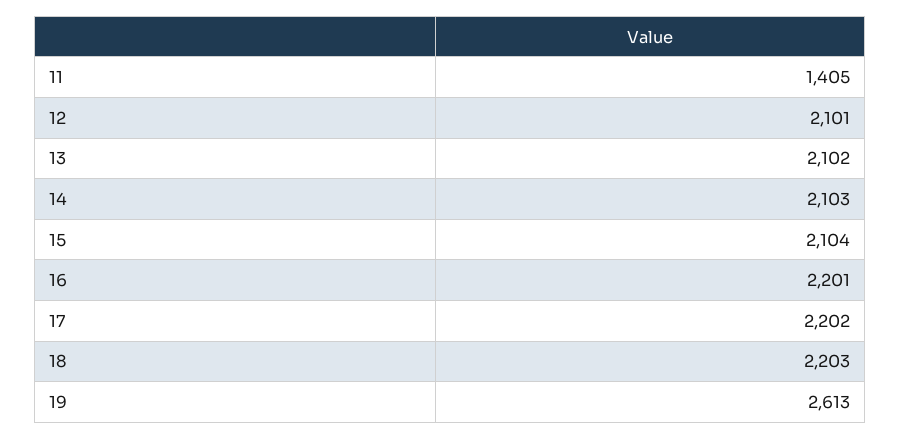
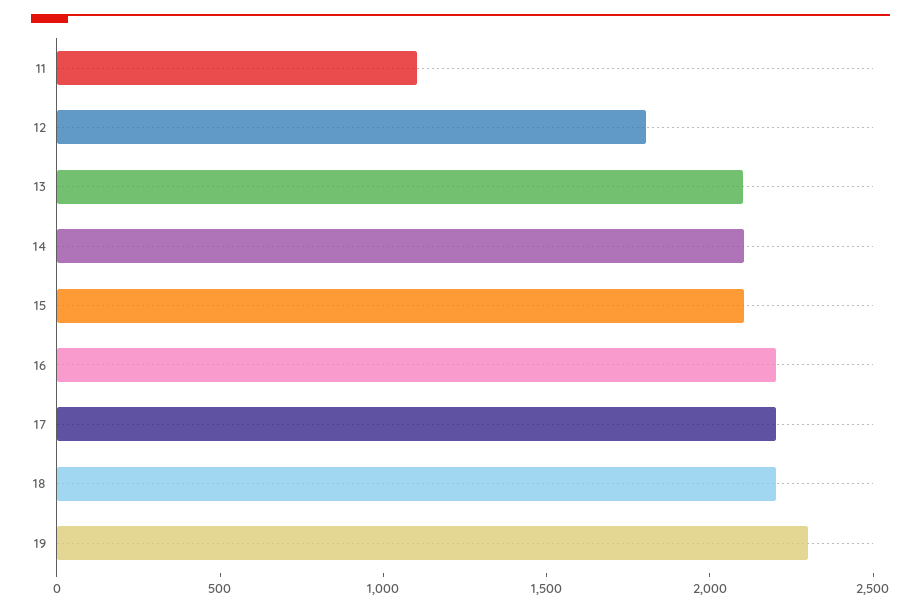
  {
-   "11": 1405,
+   "11": 1100,
-   "12": 2101,
+   "12": 1800,
    "13": 2102,
    "14": 2103,
    "15": 2104,
    "16": 2201,
    "17": 2202,
    "18": 2203,
-   "19": 2613
+   "19": 2300
  }

